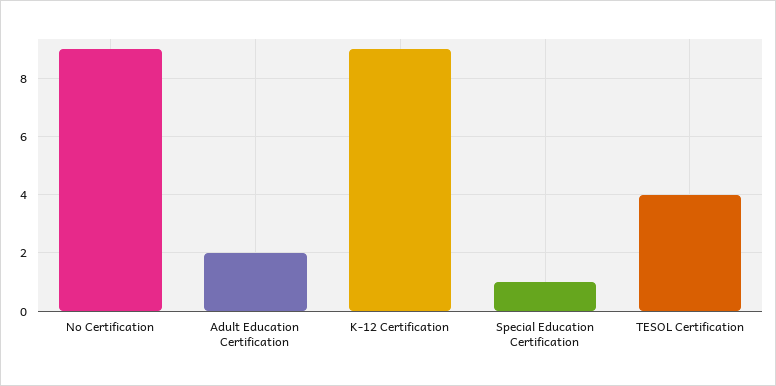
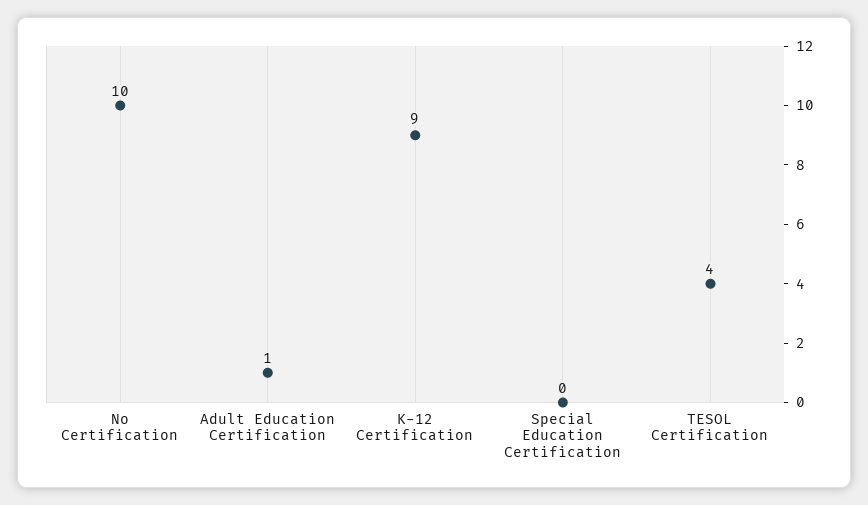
  {
-   "No Certification": 9,
+   "No Certification": 10,
-   "Adult Education Certification": 2,
+   "Adult Education Certification": 1,
    "K-12 Certification": 9,
-   "Special Education Certification": 1,
+   "Special Education Certification": 0,
    "TESOL Certification": 4
  }

